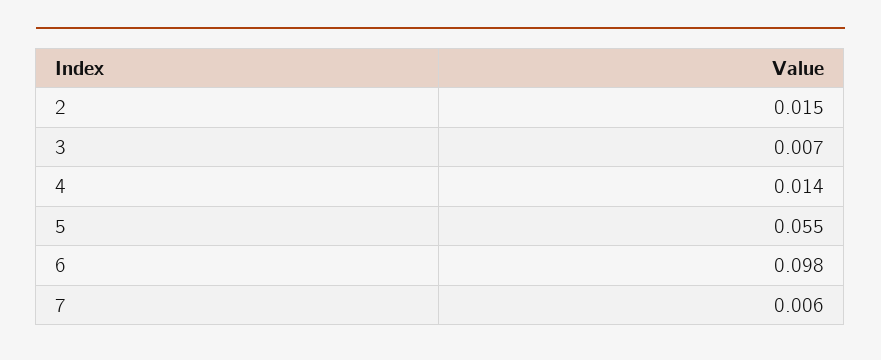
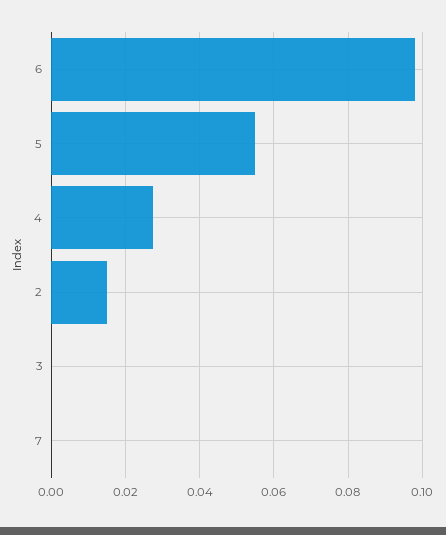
  {
    "2": 0.015,
-   "3": 0.007,
+   "3": 0,
-   "4": 0.014,
+   "4": 0.028,
    "5": 0.055,
    "6": 0.098,
-   "7": 0.006
+   "7": 0
  }

